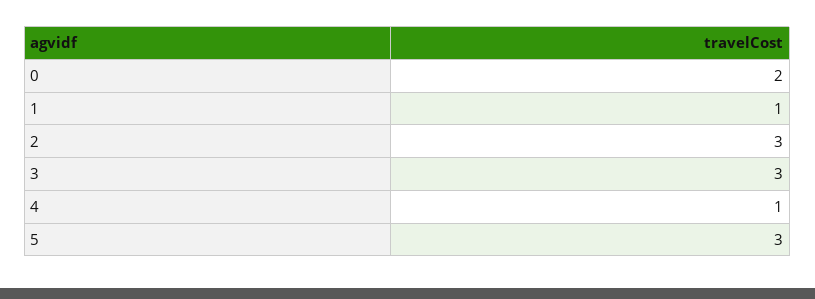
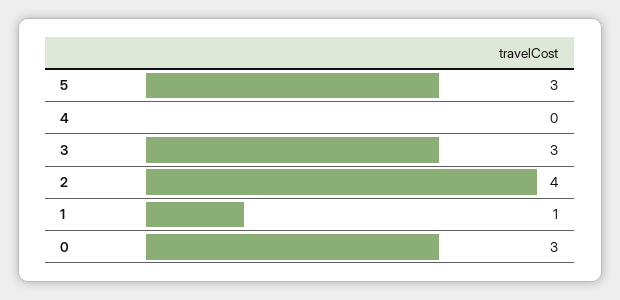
  {
-   "0": 2,
+   "0": 3,
    "1": 1,
-   "2": 3,
+   "2": 4,
    "3": 3,
-   "4": 1,
+   "4": 0,
    "5": 3
  }

